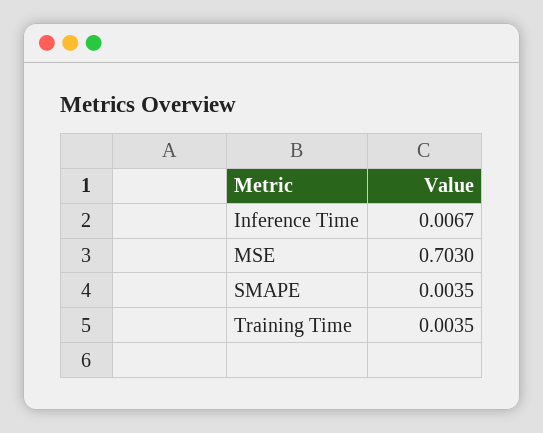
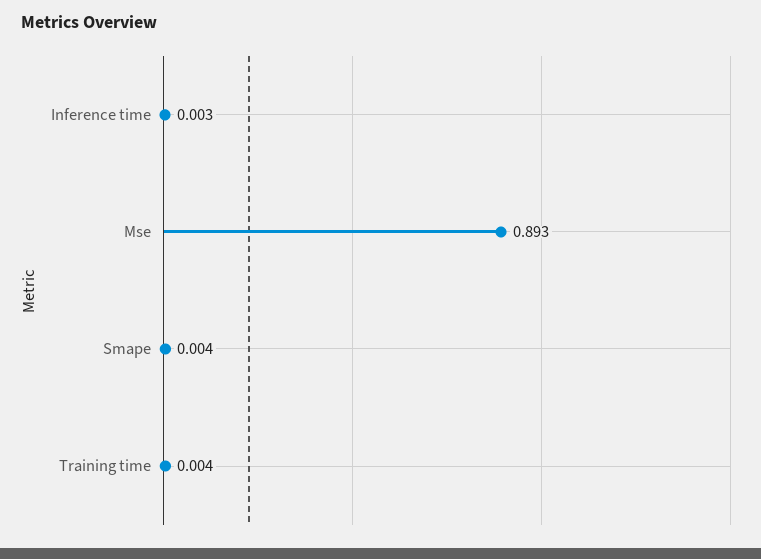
  {
-   "Inference Time": 0.0067,
+   "Inference Time": 0.003,
-   "MSE": 0.703,
+   "MSE": 0.893,
    "SMAPE": 0.0035,
    "Training Time": 0.0035
  }

